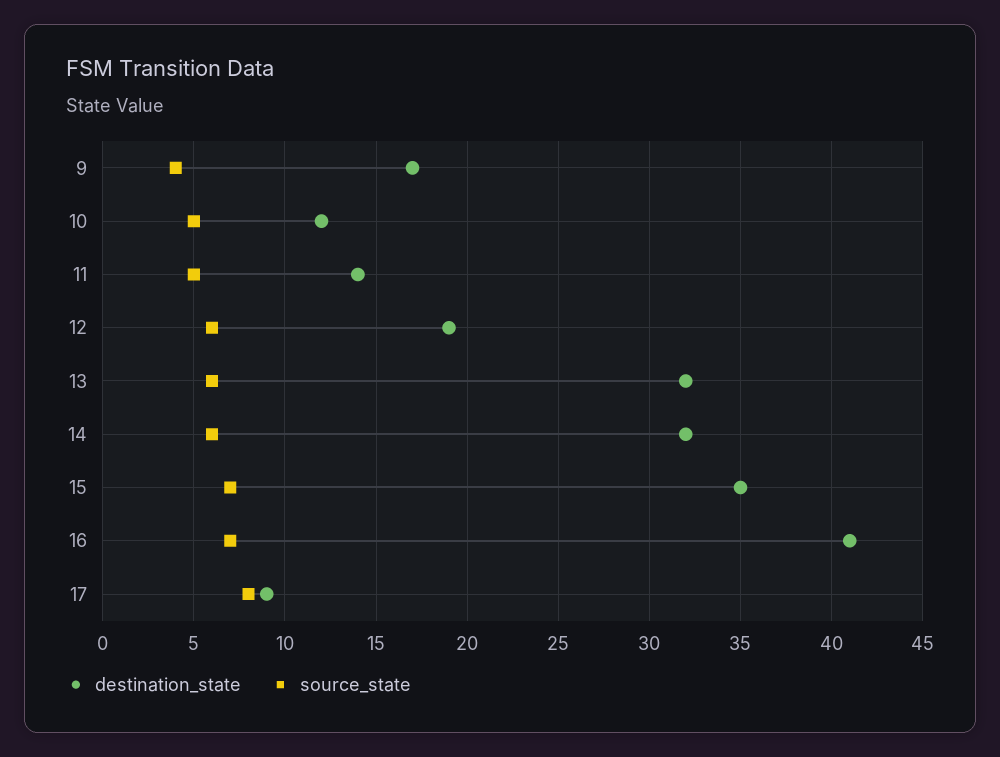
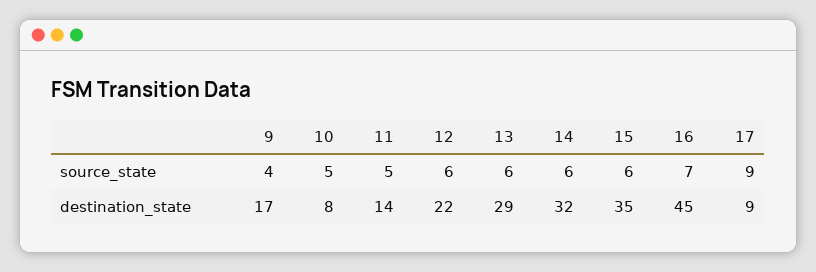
  {
    "destination_state": {
      "9": 17,
-     "10": 12,
+     "10": 8,
      "11": 14,
-     "12": 19,
+     "12": 22,
-     "13": 32,
+     "13": 29,
      "14": 32,
      "15": 35,
-     "16": 41,
+     "16": 45,
      "17": 9
    },
    "source_state": {
      "9": 4,
      "10": 5,
      "11": 5,
      "12": 6,
      "13": 6,
      "14": 6,
-     "15": 7,
+     "15": 6,
      "16": 7,
-     "17": 8
+     "17": 9
    }
  }

